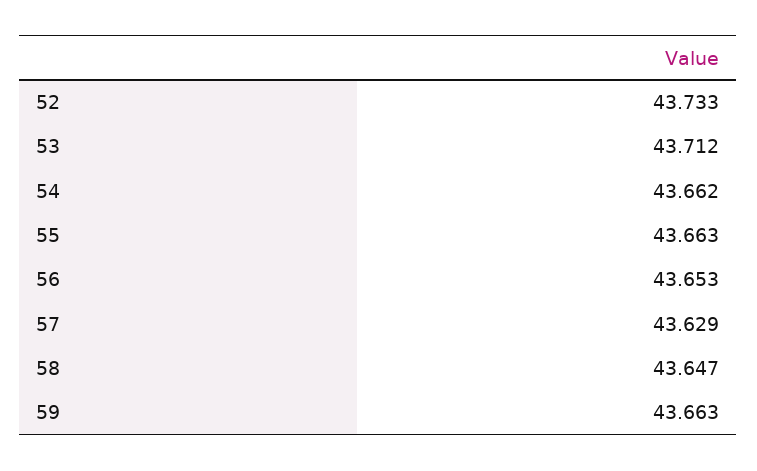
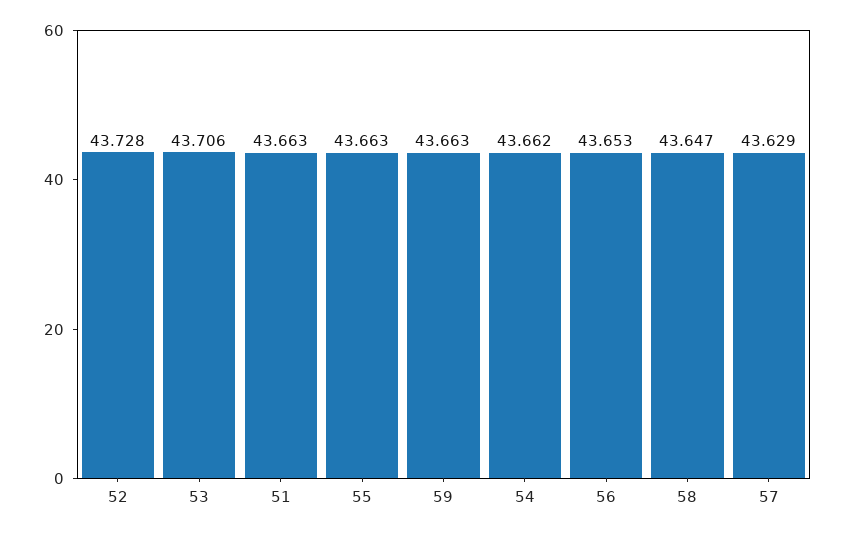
  {
-   "52": 43.733,
+   "52": 43.728,
-   "53": 43.712,
+   "53": 43.706,
    "54": 43.662,
    "55": 43.663,
    "56": 43.653,
    "57": 43.629,
    "58": 43.647,
-   "59": 43.663
+   "59": 43.663,
+   "51": 43.663
  }

